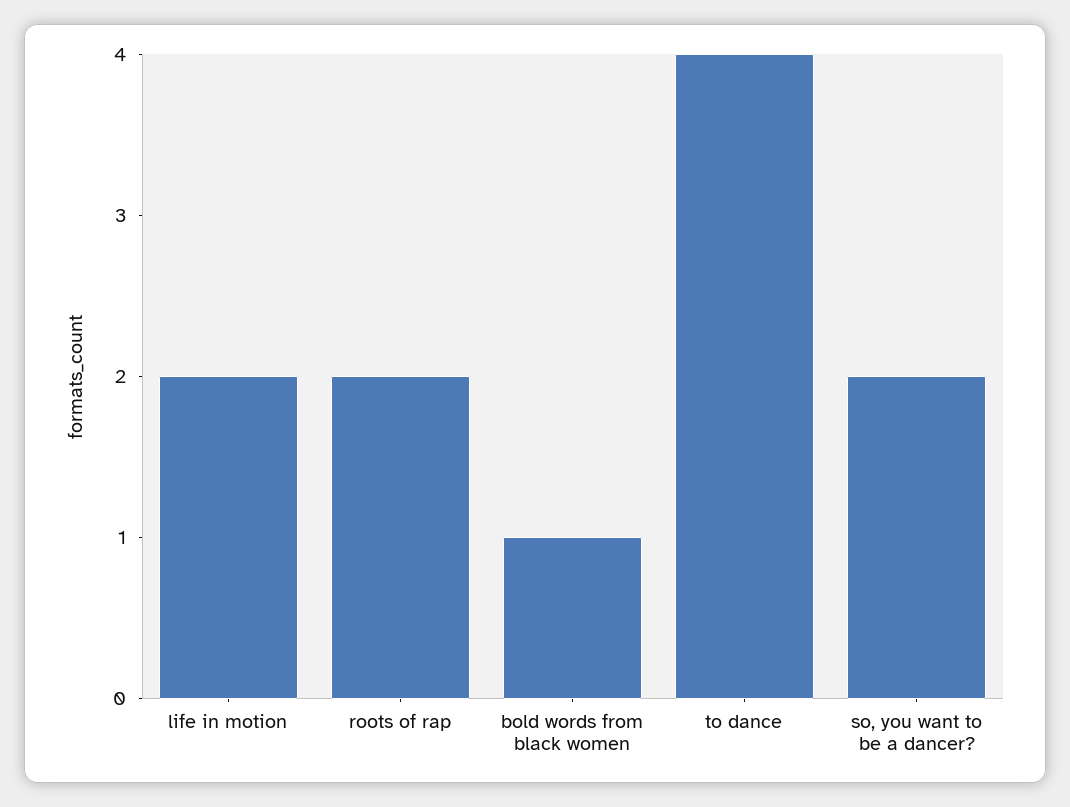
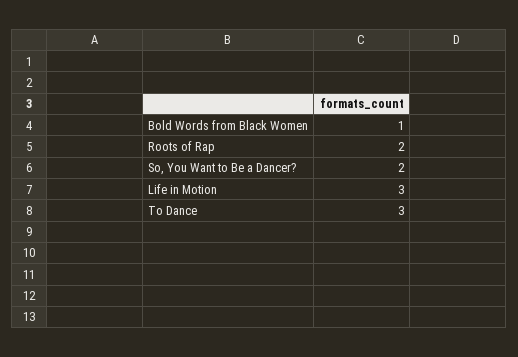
  {
-   "life in motion": 2,
+   "life in motion": 3,
    "roots of rap": 2,
    "bold words from black women": 1,
-   "to dance": 4,
+   "to dance": 3,
    "so, you want to be a dancer?": 2
  }

